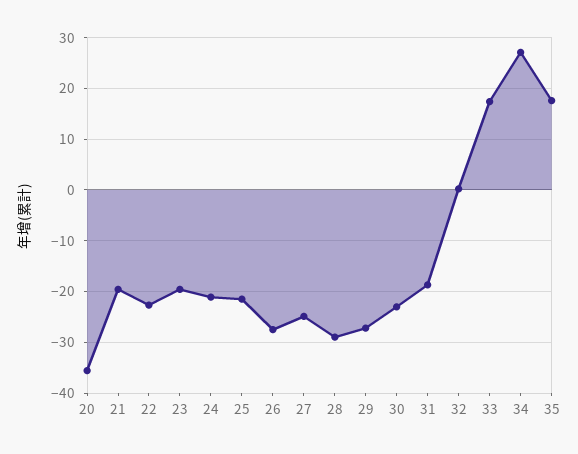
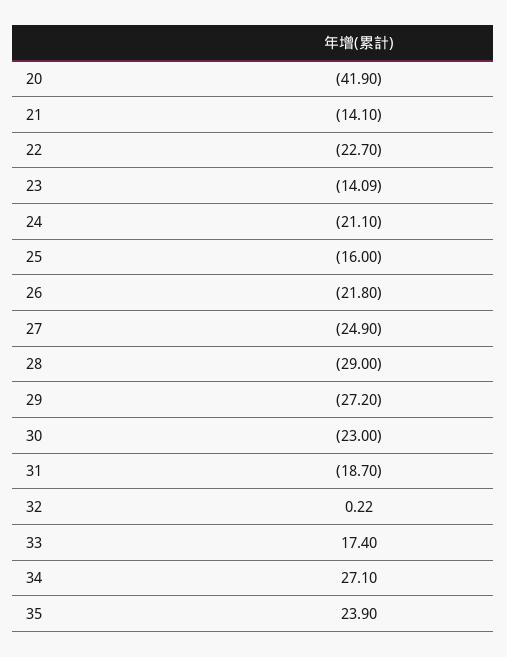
  {
-   "20": -36,
+   "20": -41.9,
-   "21": -20,
+   "21": -14.1,
    "22": -22.7,
-   "23": -20,
+   "23": -14.09,
    "24": -21.1,
-   "25": -22,
+   "25": -16,
-   "26": -28,
+   "26": -21.8,
    "27": -24.9,
    "28": -29,
    "29": -27.2,
    "30": -23,
    "31": -18.7,
    "32": 0.22,
    "33": 17.4,
    "34": 27.1,
-   "35": 18
+   "35": 23.9
  }

